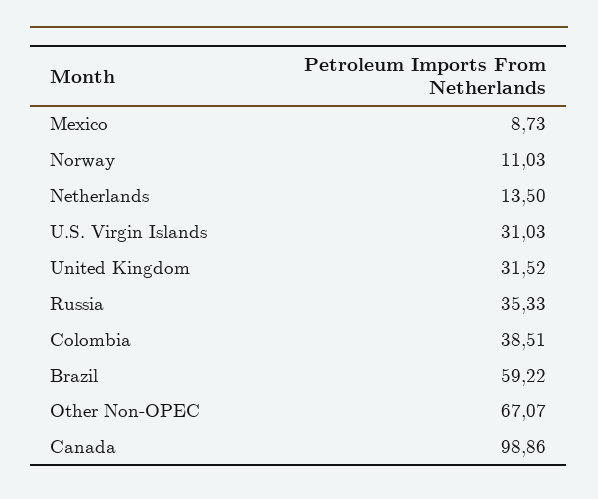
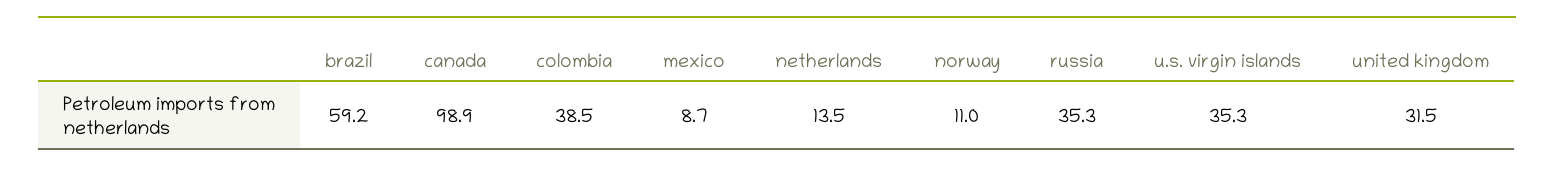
  {
    "Mexico": 8.73,
    "Norway": 11.03,
    "Netherlands": 13.5,
-   "U.S. Virgin Islands": 31.03,
+   "U.S. Virgin Islands": 35.3,
    "United Kingdom": 31.52,
    "Russia": 35.33,
    "Colombia": 38.51,
    "Brazil": 59.22,
-   "Other Non-OPEC": 67.07,
    "Canada": 98.86
  }

